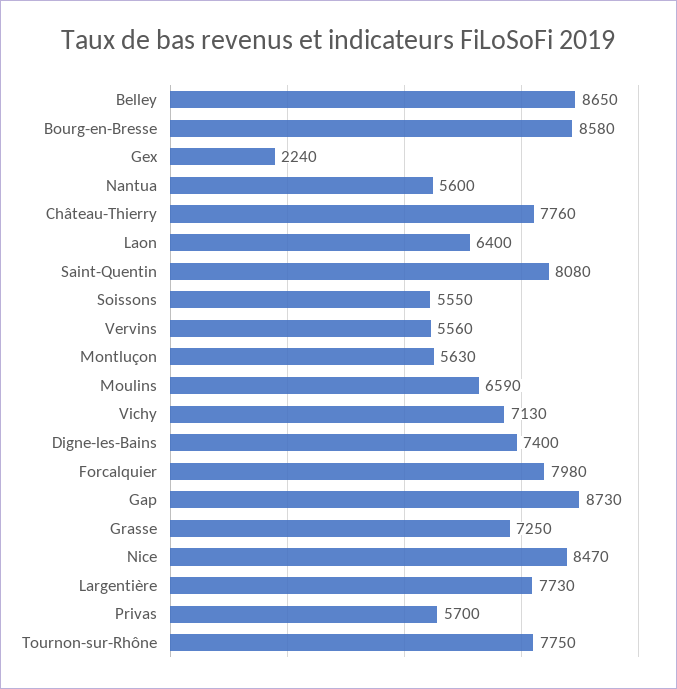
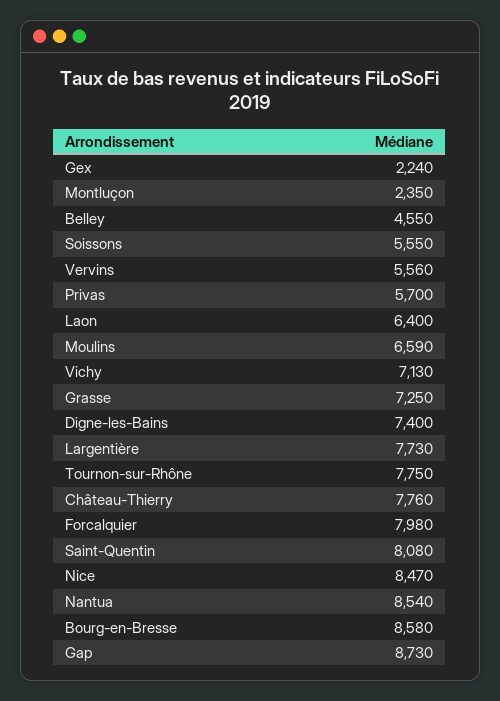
  {
-   "Belley": 8650,
+   "Belley": 4550,
    "Bourg-en-Bresse": 8580,
    "Gex": 2240,
-   "Nantua": 5600,
+   "Nantua": 8540,
    "Château-Thierry": 7760,
    "Laon": 6400,
    "Saint-Quentin": 8080,
    "Soissons": 5550,
    "Vervins": 5560,
-   "Montluçon": 5630,
+   "Montluçon": 2350,
    "Moulins": 6590,
    "Vichy": 7130,
    "Digne-les-Bains": 7400,
    "Forcalquier": 7980,
    "Gap": 8730,
    "Grasse": 7250,
    "Nice": 8470,
    "Largentière": 7730,
    "Privas": 5700,
    "Tournon-sur-Rhône": 7750
  }

